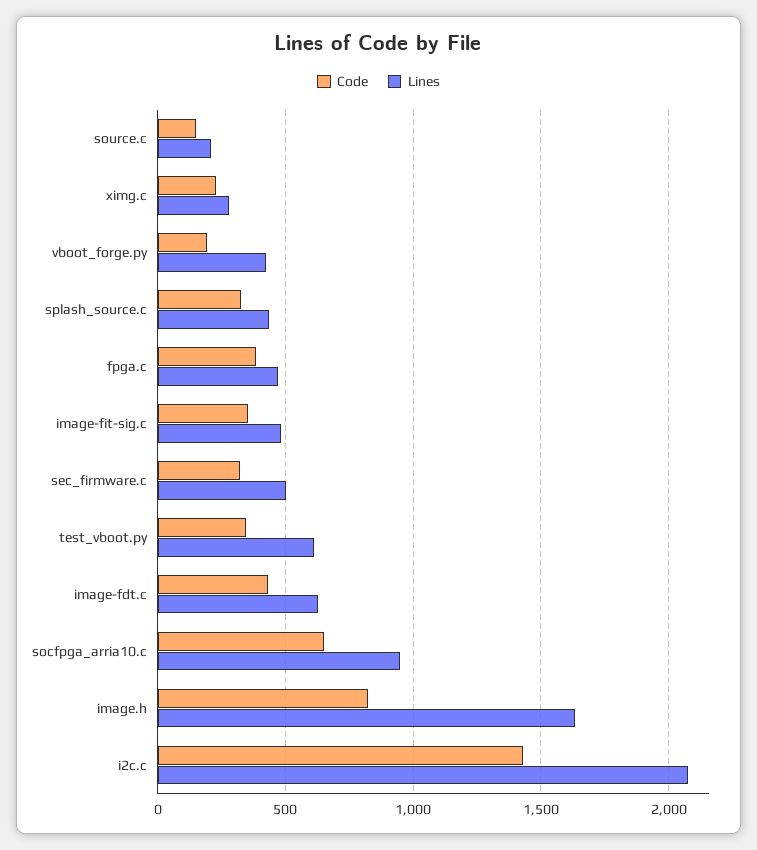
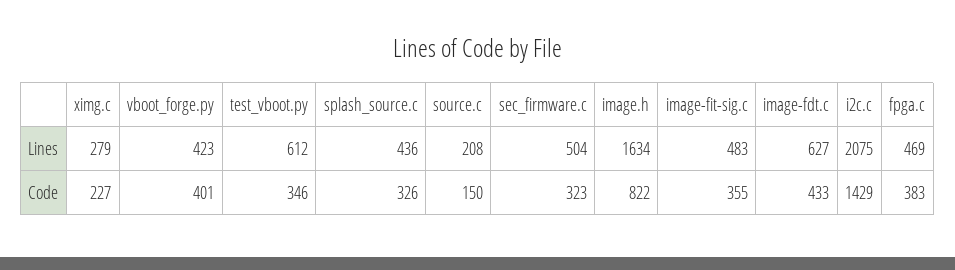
  {
    "Code": {
      "source.c": 150,
      "ximg.c": 227,
-     "vboot_forge.py": 200,
+     "vboot_forge.py": 401,
      "splash_source.c": 326,
      "fpga.c": 383,
      "image-fit-sig.c": 355,
      "sec_firmware.c": 323,
      "test_vboot.py": 346,
      "image-fdt.c": 433,
-     "socfpga_arria10.c": 650,
      "image.h": 822,
      "i2c.c": 1429
    },
    "Lines": {
      "source.c": 208,
      "ximg.c": 279,
      "vboot_forge.py": 423,
      "splash_source.c": 436,
      "fpga.c": 469,
      "image-fit-sig.c": 483,
      "sec_firmware.c": 504,
      "test_vboot.py": 612,
      "image-fdt.c": 627,
-     "socfpga_arria10.c": 950,
      "image.h": 1634,
      "i2c.c": 2075
    }
  }

